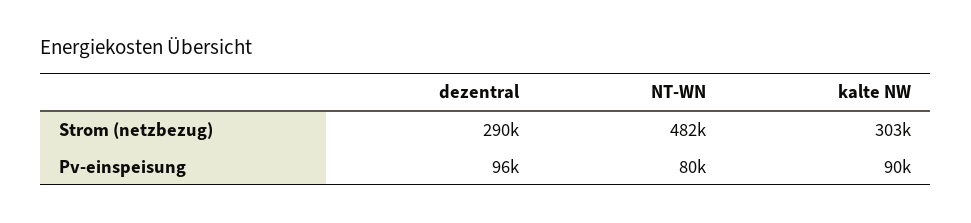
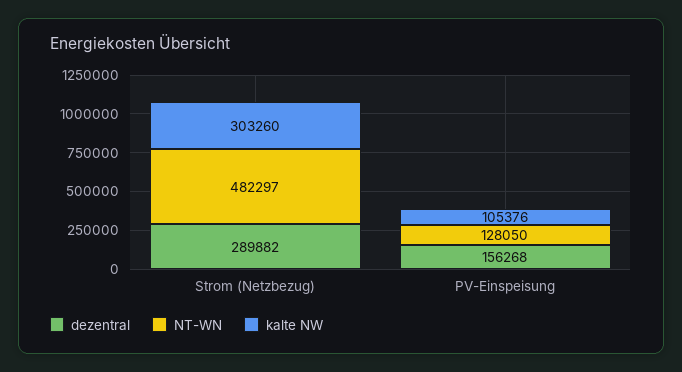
  {
    "dezentral": {
      "Strom (netzbezug)": 289882,
-     "Pv-einspeisung": 96000
+     "Pv-einspeisung": 156268
    },
    "NT-WN": {
      "Strom (netzbezug)": 482297,
-     "Pv-einspeisung": 80000
+     "Pv-einspeisung": 128050
    },
    "kalte NW": {
      "Strom (netzbezug)": 303260,
-     "Pv-einspeisung": 90000
+     "Pv-einspeisung": 105376
    }
  }

